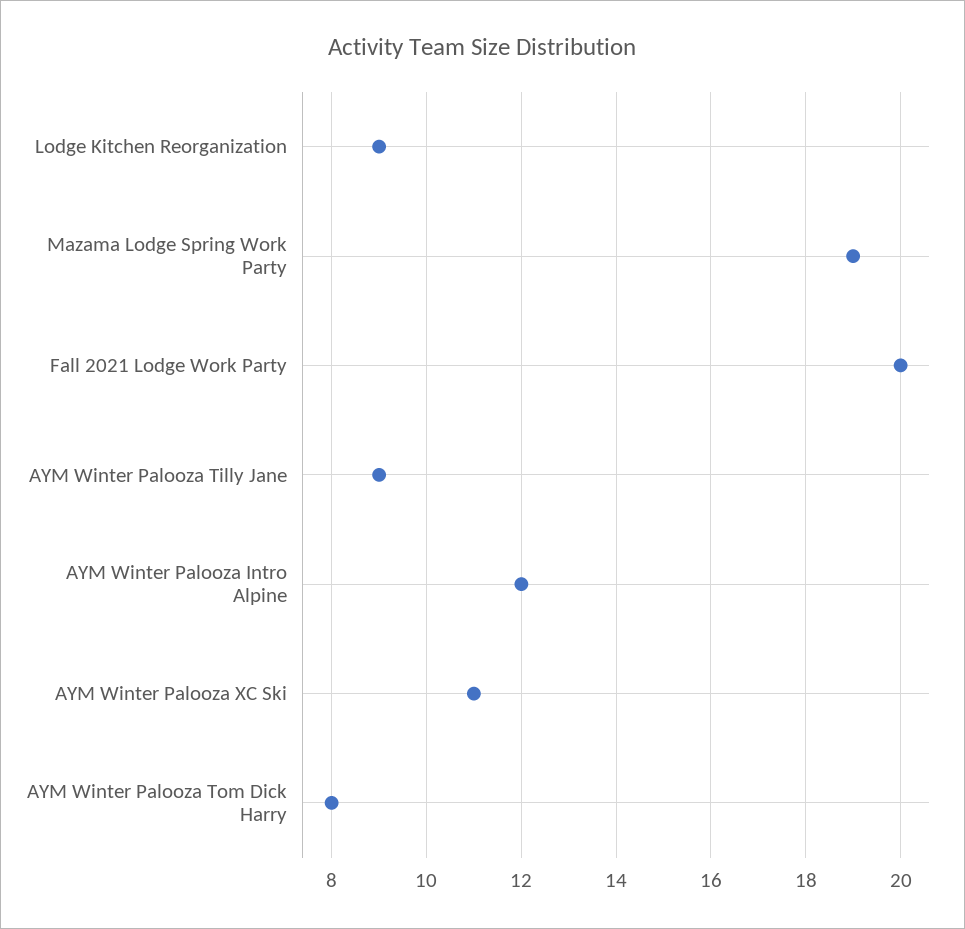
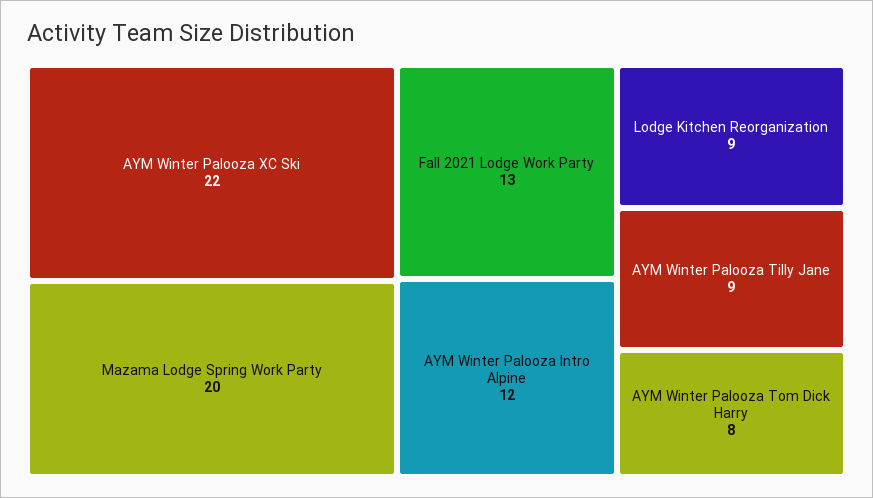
  {
    "Lodge Kitchen Reorganization": 9,
-   "Mazama Lodge Spring Work Party": 19,
+   "Mazama Lodge Spring Work Party": 20,
-   "Fall 2021 Lodge Work Party": 20,
+   "Fall 2021 Lodge Work Party": 13,
    "AYM Winter Palooza Tilly Jane": 9,
    "AYM Winter Palooza Intro Alpine": 12,
-   "AYM Winter Palooza XC Ski": 11,
+   "AYM Winter Palooza XC Ski": 22,
    "AYM Winter Palooza Tom Dick Harry": 8
  }

